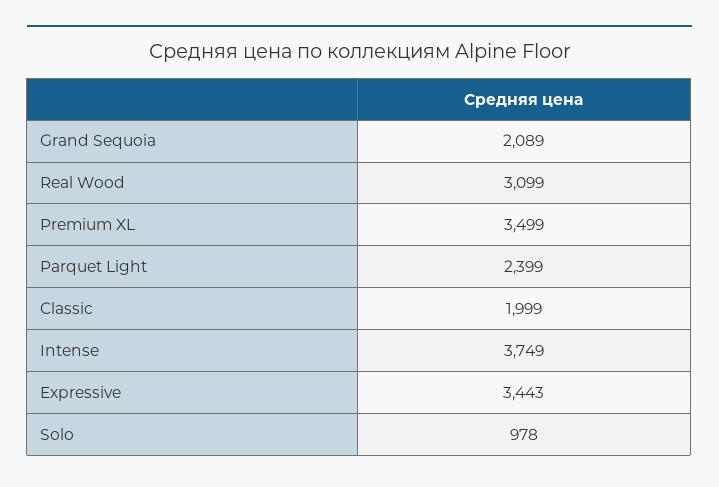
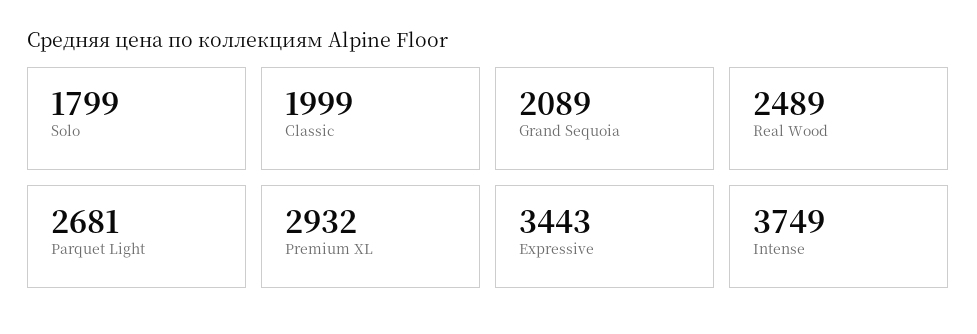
  {
    "Grand Sequoia": 2089,
-   "Real Wood": 3099,
+   "Real Wood": 2489,
-   "Premium XL": 3499,
+   "Premium XL": 2932,
-   "Parquet Light": 2399,
+   "Parquet Light": 2681,
    "Classic": 1999,
    "Intense": 3749,
    "Expressive": 3443,
-   "Solo": 978
+   "Solo": 1799
  }

